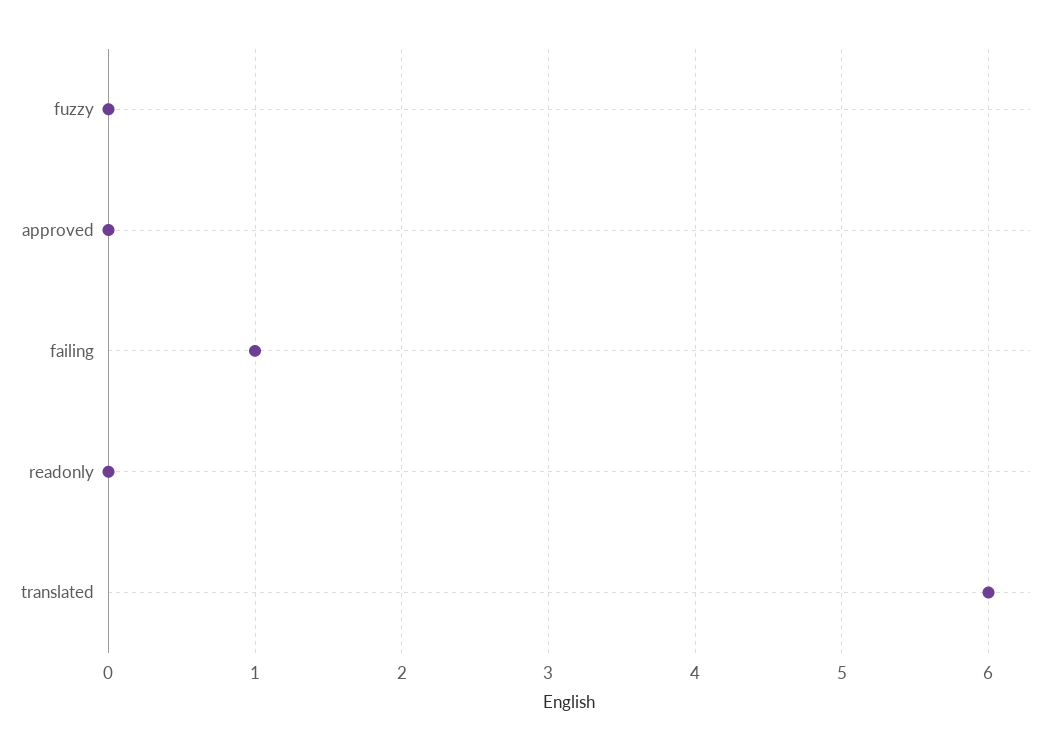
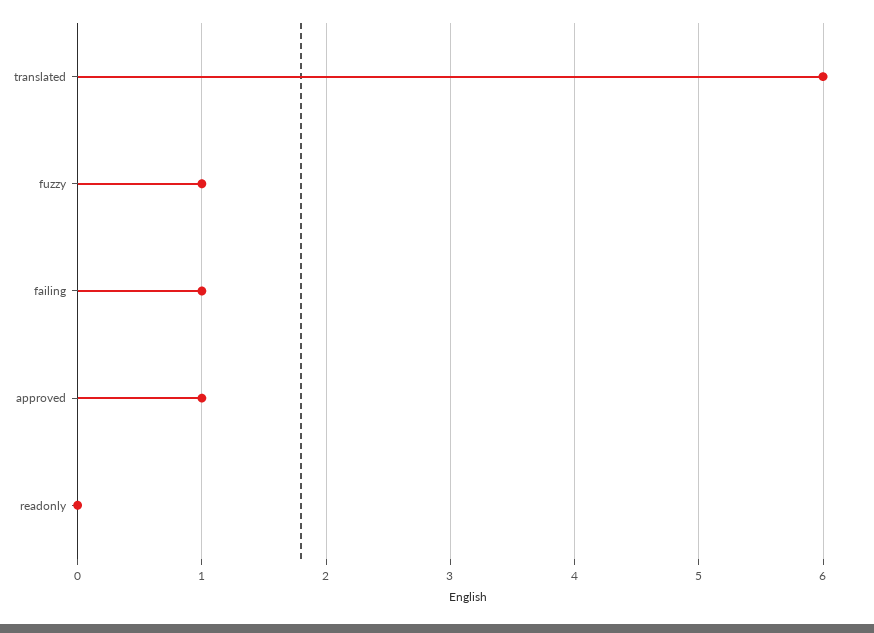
  {
-   "fuzzy": 0,
+   "fuzzy": 1,
-   "approved": 0,
+   "approved": 1,
    "failing": 1,
    "readonly": 0,
    "translated": 6
  }

